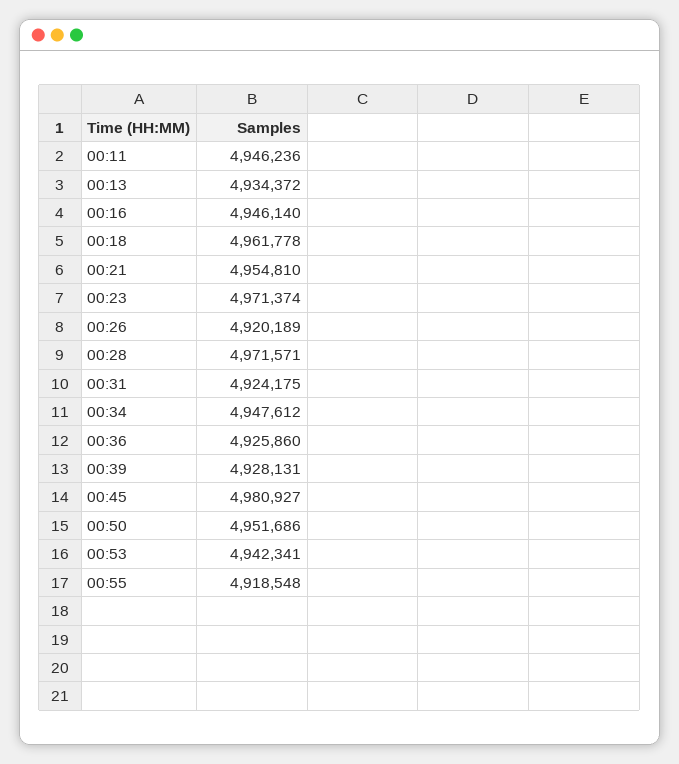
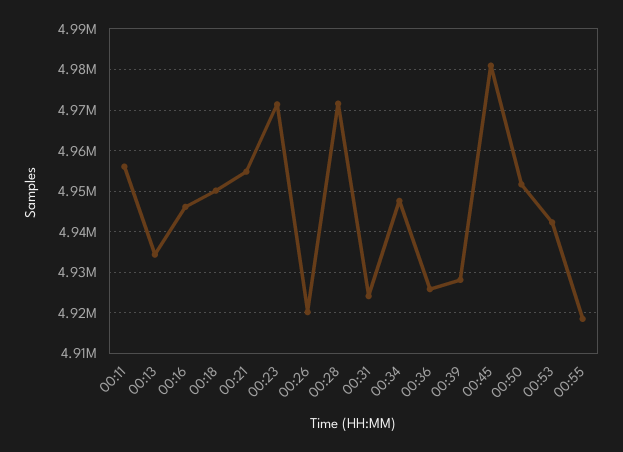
  {
-   "00:11": 4946236,
+   "00:11": 4956000,
    "00:13": 4934372,
    "00:16": 4946140,
-   "00:18": 4961778,
+   "00:18": 4950000,
    "00:21": 4954810,
    "00:23": 4971374,
    "00:26": 4920189,
    "00:28": 4971571,
    "00:31": 4924175,
    "00:34": 4947612,
    "00:36": 4925860,
    "00:39": 4928131,
    "00:45": 4980927,
    "00:50": 4951686,
    "00:53": 4942341,
    "00:55": 4918548
  }

